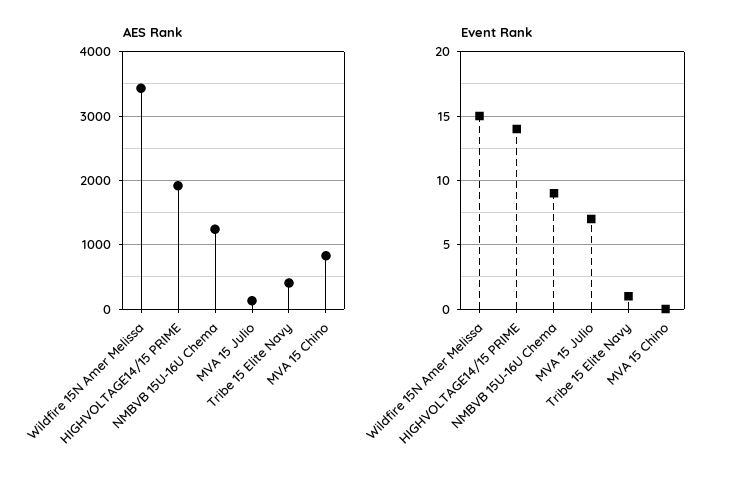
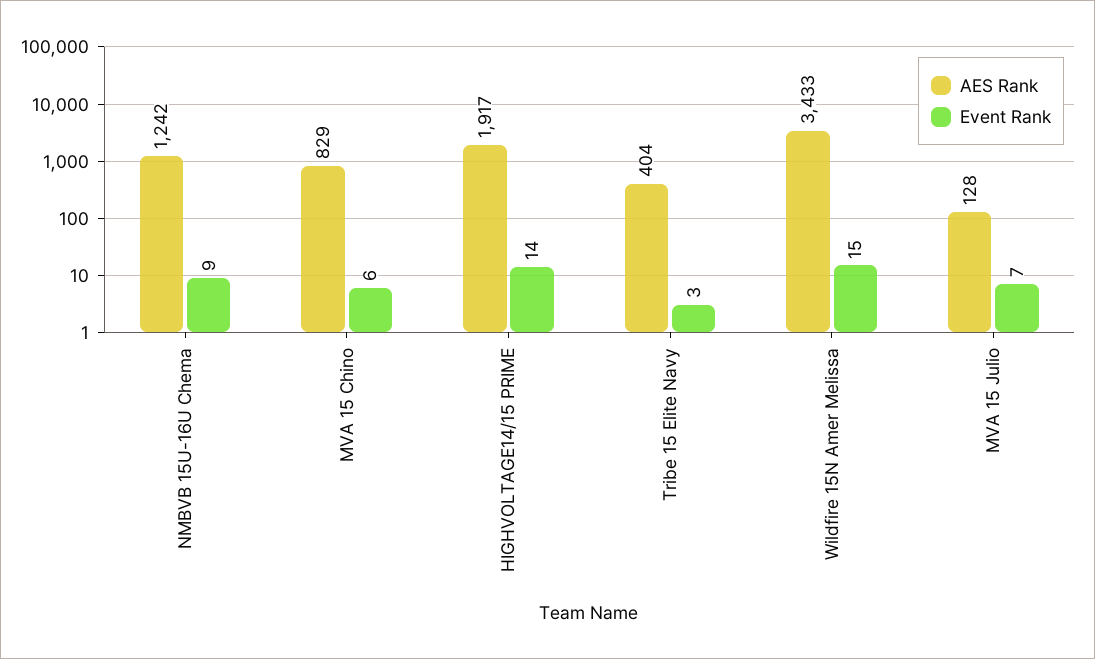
  {
    "AES Rank": {
      "Wildfire 15N Amer Melissa": 3433,
      "HIGHVOLTAGE14/15 PRIME": 1917,
      "NMBVB 15U-16U Chema": 1242,
      "MVA 15 Julio": 128,
      "Tribe 15 Elite Navy": 404,
      "MVA 15 Chino": 829
    },
    "Event Rank": {
      "Wildfire 15N Amer Melissa": 15,
      "HIGHVOLTAGE14/15 PRIME": 14,
      "NMBVB 15U-16U Chema": 9,
      "MVA 15 Julio": 7,
-     "Tribe 15 Elite Navy": 1,
+     "Tribe 15 Elite Navy": 3,
-     "MVA 15 Chino": 0
+     "MVA 15 Chino": 6
    }
  }

